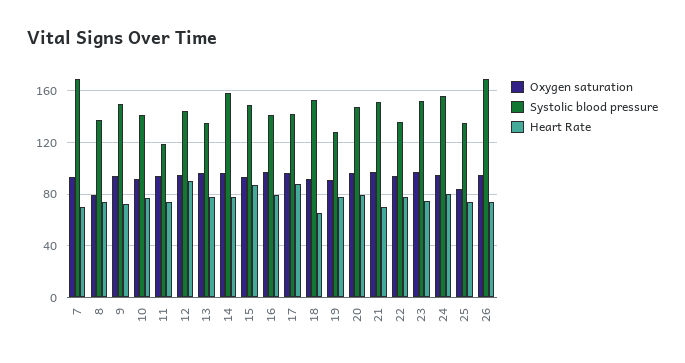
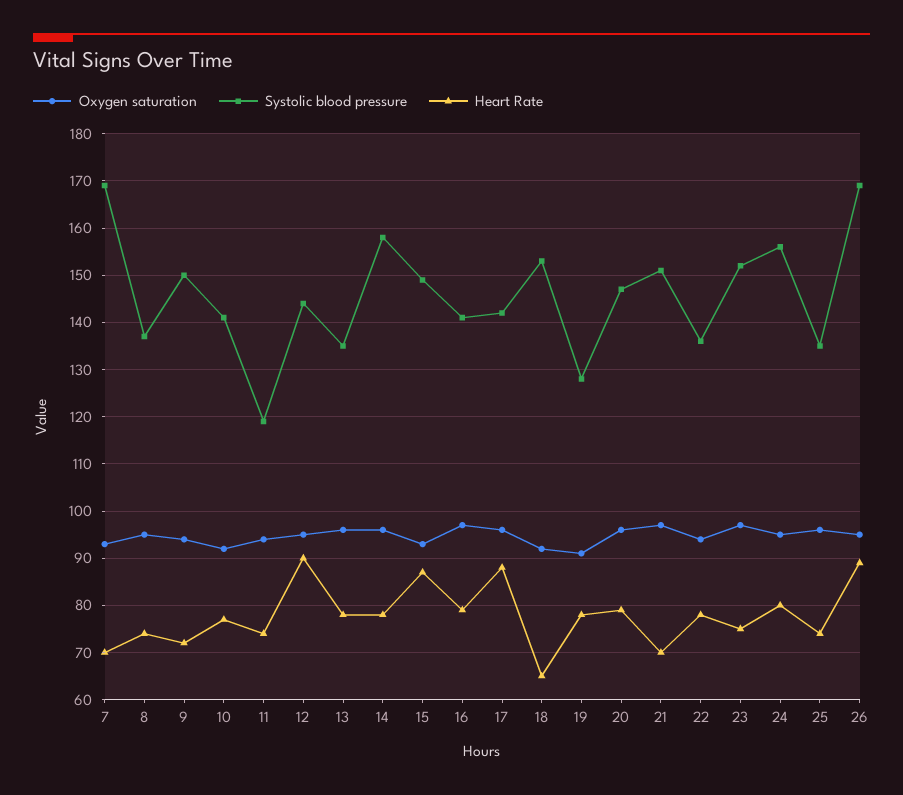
  {
    "Oxygen saturation": {
      "7": 95,
-     "8": 80,
+     "8": 95,
      "9": 95,
      "10": 90,
      "11": 95,
      "12": 95,
      "13": 95,
      "14": 95,
      "15": 95,
      "16": 95,
      "17": 95,
      "18": 90,
      "19": 90,
      "20": 95,
      "21": 95,
      "22": 95,
      "23": 95,
      "24": 95,
-     "25": 85,
+     "25": 95,
      "26": 95
    },
    "Systolic blood pressure": {
      "7": 170,
      "8": 135,
      "9": 150,
      "10": 140,
      "11": 120,
      "12": 145,
      "13": 135,
      "14": 160,
      "15": 150,
      "16": 140,
      "17": 140,
      "18": 155,
      "19": 130,
      "20": 145,
      "21": 150,
      "22": 135,
      "23": 150,
      "24": 155,
      "25": 135,
      "26": 170
    },
    "Heart Rate": {
      "7": 70,
      "8": 75,
      "9": 70,
      "10": 75,
      "11": 75,
      "12": 90,
      "13": 80,
      "14": 80,
      "15": 85,
      "16": 80,
      "17": 90,
      "18": 65,
      "19": 80,
      "20": 80,
      "21": 70,
      "22": 80,
      "23": 75,
      "24": 80,
      "25": 75,
-     "26": 75
+     "26": 90
    }
  }

